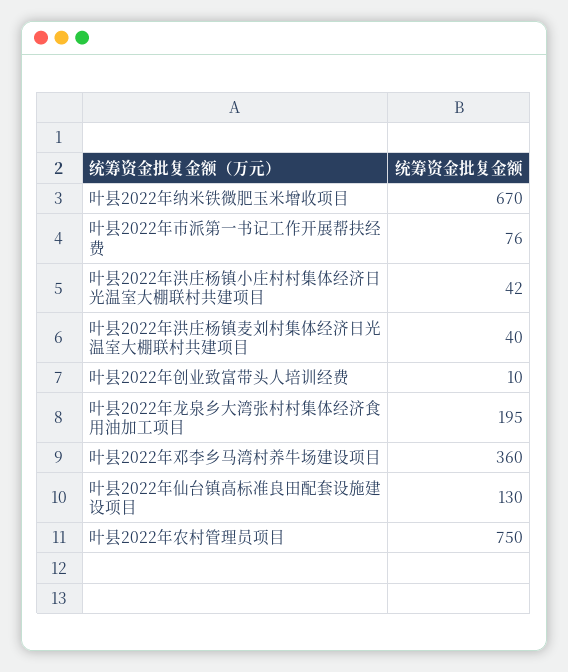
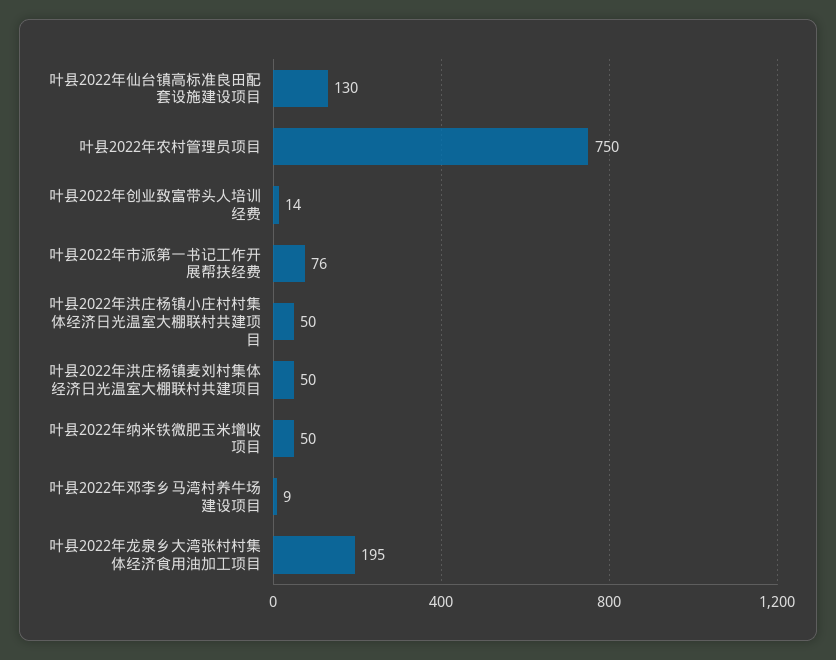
  {
-   "叶县2022年纳米铁微肥玉米增收项目": 670,
+   "叶县2022年纳米铁微肥玉米增收项目": 50,
    "叶县2022年市派第一书记工作开展帮扶经费": 76,
-   "叶县2022年洪庄杨镇小庄村村集体经济日光温室大棚联村共建项目": 42,
+   "叶县2022年洪庄杨镇小庄村村集体经济日光温室大棚联村共建项目": 50,
-   "叶县2022年洪庄杨镇麦刘村集体经济日光温室大棚联村共建项目": 40,
+   "叶县2022年洪庄杨镇麦刘村集体经济日光温室大棚联村共建项目": 50,
-   "叶县2022年创业致富带头人培训经费": 10,
+   "叶县2022年创业致富带头人培训经费": 14,
    "叶县2022年龙泉乡大湾张村村集体经济食用油加工项目": 195,
-   "叶县2022年邓李乡马湾村养牛场建设项目": 360,
+   "叶县2022年邓李乡马湾村养牛场建设项目": 9,
    "叶县2022年仙台镇高标准良田配套设施建设项目": 130,
    "叶县2022年农村管理员项目": 750
  }

